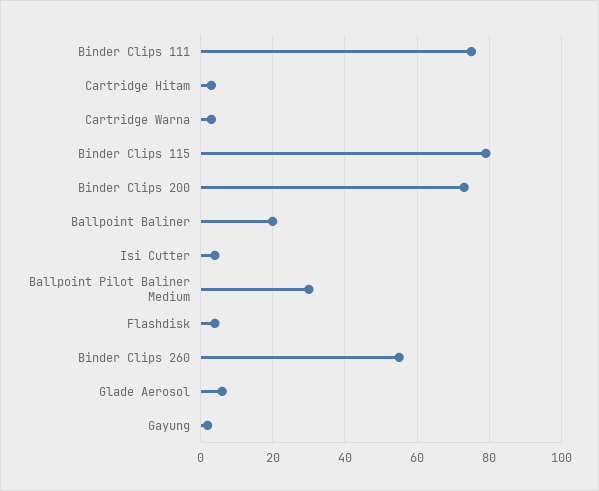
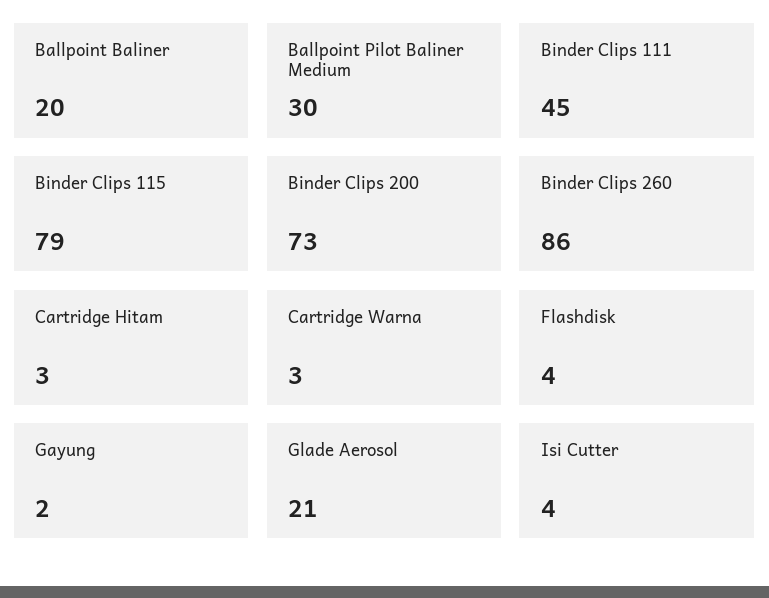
  {
-   "Binder Clips 111": 75,
+   "Binder Clips 111": 45,
    "Cartridge Hitam": 3,
    "Cartridge Warna": 3,
    "Binder Clips 115": 79,
    "Binder Clips 200": 73,
    "Ballpoint Baliner": 20,
    "Isi Cutter": 4,
    "Ballpoint Pilot Baliner Medium": 30,
    "Flashdisk": 4,
-   "Binder Clips 260": 55,
+   "Binder Clips 260": 86,
-   "Glade Aerosol": 5,
+   "Glade Aerosol": 21,
    "Gayung": 2
  }

